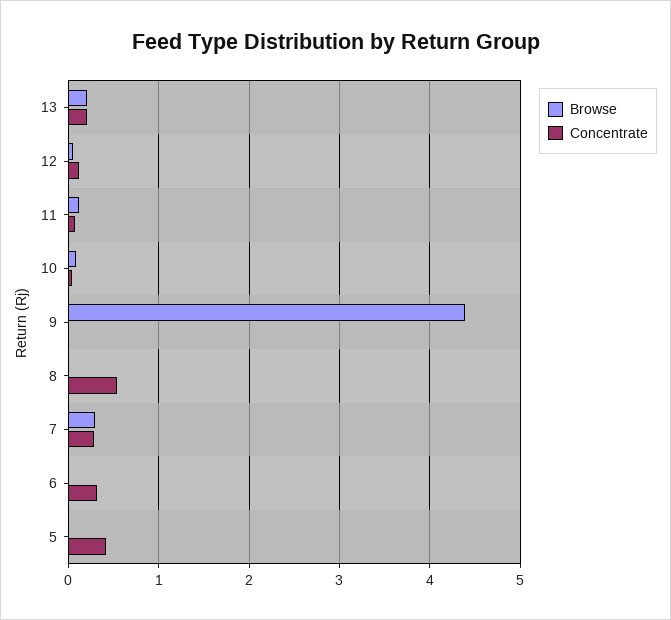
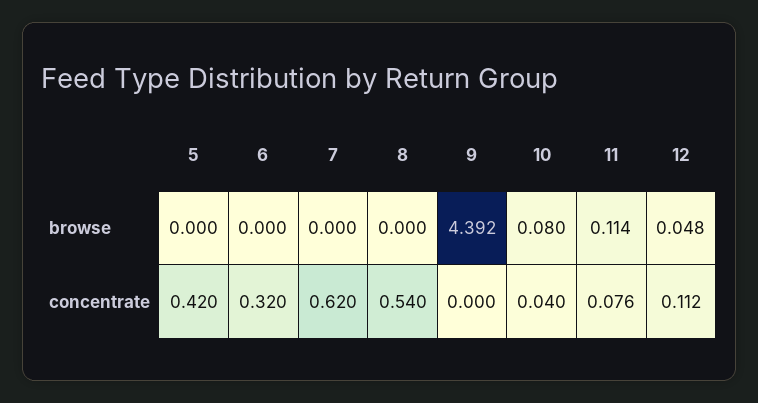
  {
    "Browse": {
-     "13": 0.2,
      "12": 0.048,
      "11": 0.114,
      "10": 0.08,
      "9": 4.392,
      "8": 0,
-     "7": 0.3,
+     "7": 0,
      "6": 0,
      "5": 0
    },
    "Concentrate": {
-     "13": 0.2,
      "12": 0.112,
      "11": 0.076,
      "10": 0.04,
      "9": 0,
      "8": 0.54,
-     "7": 0.3,
+     "7": 0.62,
      "6": 0.32,
      "5": 0.42
    }
  }

